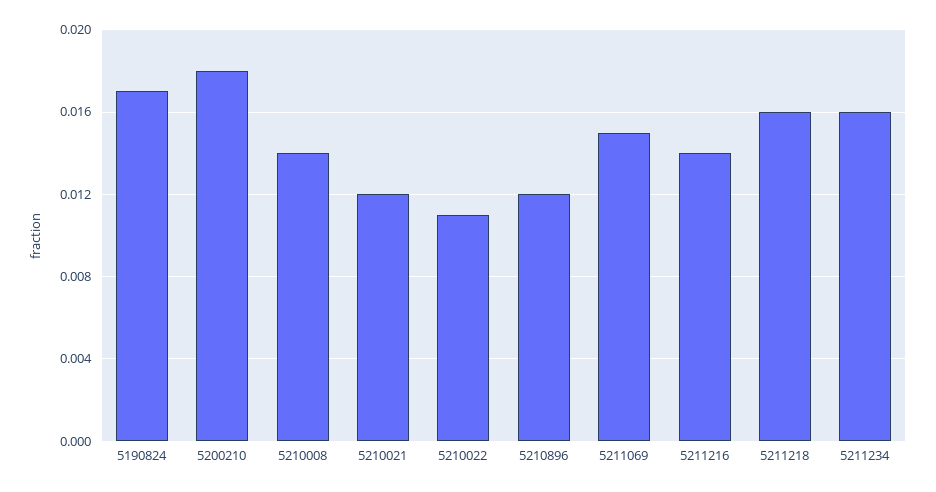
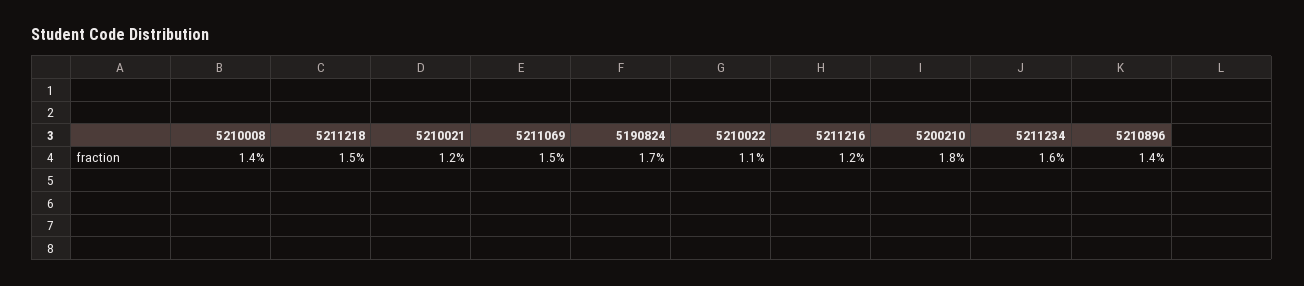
  {
    "5190824": 0.017,
    "5200210": 0.018,
    "5210008": 0.014,
    "5210021": 0.012,
    "5210022": 0.011,
-   "5210896": 0.012,
+   "5210896": 0.014,
    "5211069": 0.015,
-   "5211216": 0.014,
+   "5211216": 0.012,
-   "5211218": 0.016,
+   "5211218": 0.015,
    "5211234": 0.016
  }

